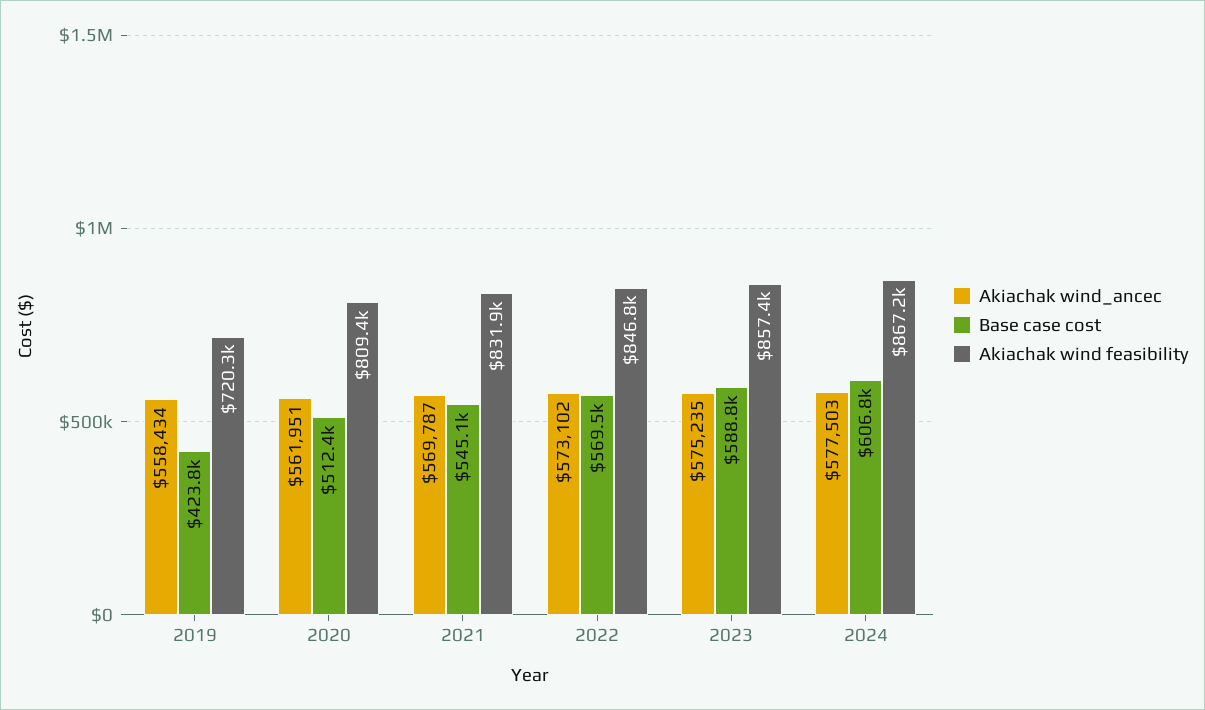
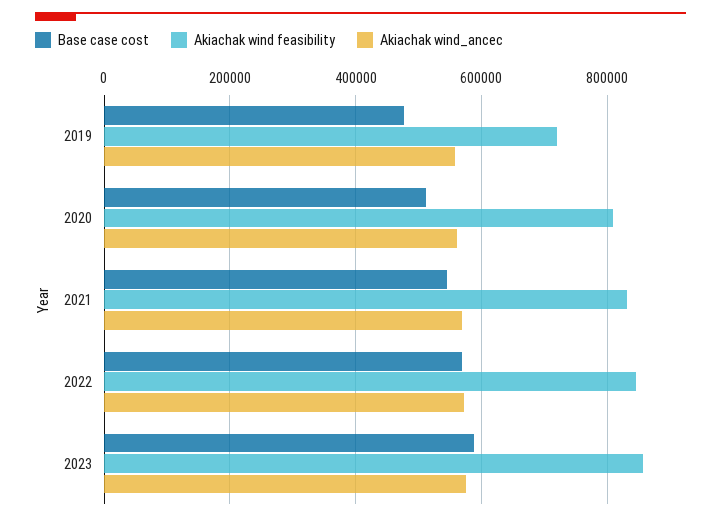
  {
    "Akiachak wind_ancec": {
      "2019": 558434,
      "2020": 561951,
      "2021": 569787,
      "2022": 573102,
-     "2023": 575235,
+     "2023": 575235
-     "2024": 577503
    },
    "Base case cost": {
-     "2019": 423800,
+     "2019": 480000,
      "2020": 512400,
      "2021": 545100,
      "2022": 569500,
-     "2023": 588800,
+     "2023": 588800
-     "2024": 606800
    },
    "Akiachak wind feasibility": {
      "2019": 720300,
      "2020": 809400,
      "2021": 831900,
      "2022": 846800,
-     "2023": 857400,
+     "2023": 857400
-     "2024": 867200
    }
  }

